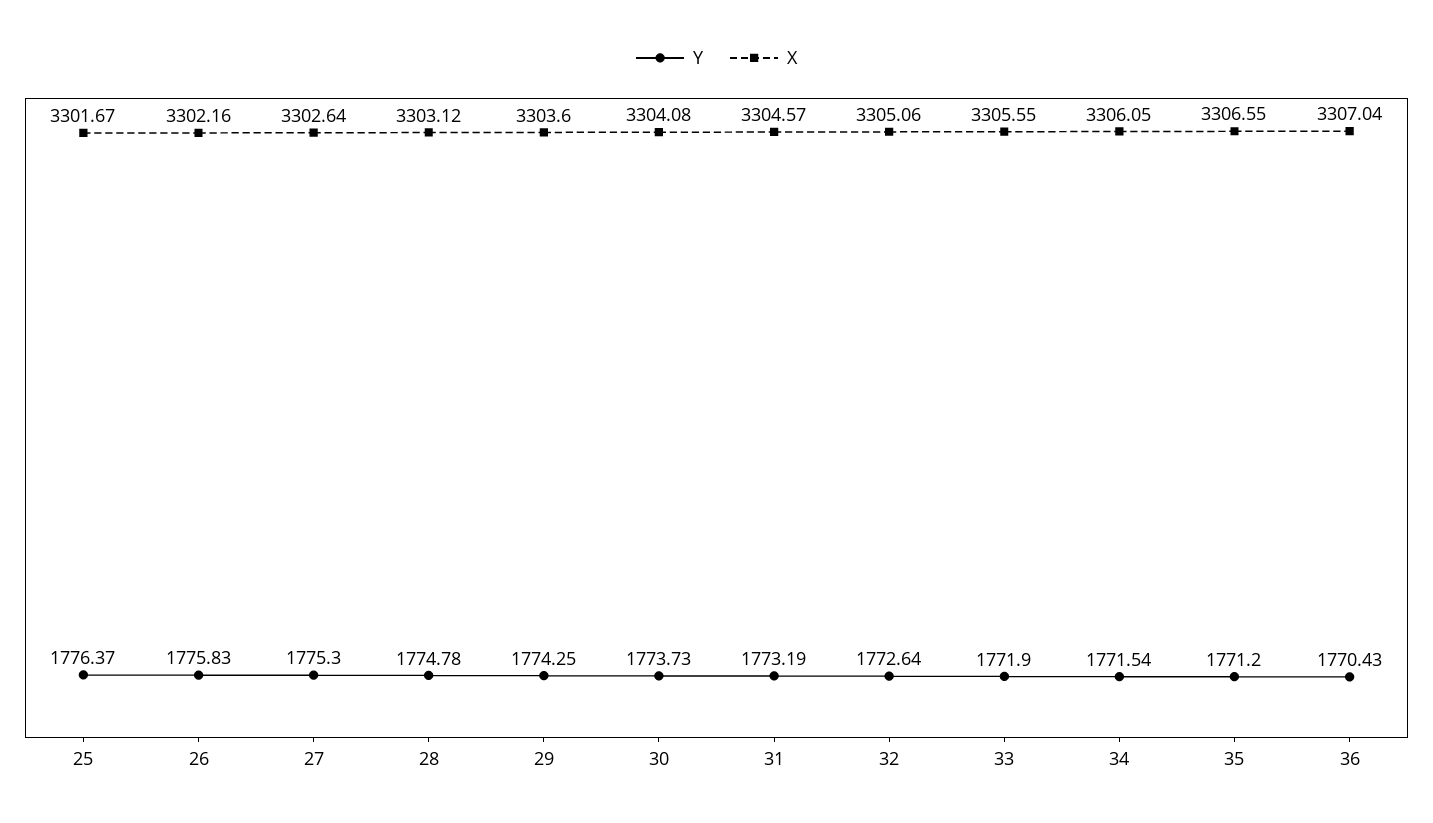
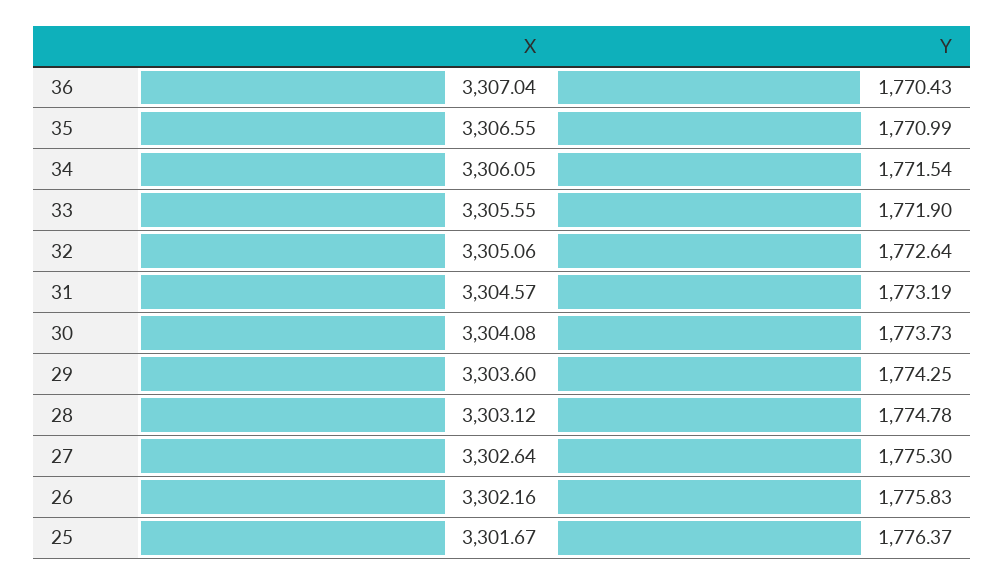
  {
    "Y": {
      "25": 1776.37,
      "26": 1775.83,
      "27": 1775.3,
      "28": 1774.78,
      "29": 1774.25,
      "30": 1773.73,
      "31": 1773.19,
      "32": 1772.64,
      "33": 1771.9,
      "34": 1771.54,
-     "35": 1771.2,
+     "35": 1770.99,
      "36": 1770.43
    },
    "X": {
      "25": 3301.67,
      "26": 3302.16,
      "27": 3302.64,
      "28": 3303.12,
      "29": 3303.6,
      "30": 3304.08,
      "31": 3304.57,
      "32": 3305.06,
      "33": 3305.55,
      "34": 3306.05,
      "35": 3306.55,
      "36": 3307.04
    }
  }

